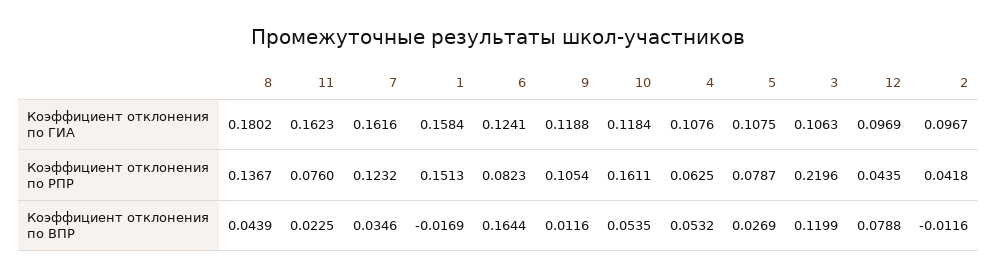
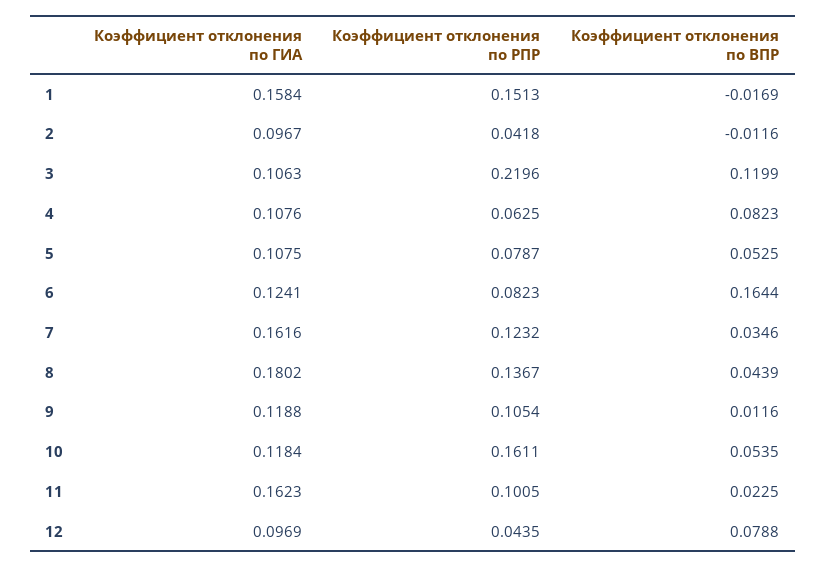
  {
    "8": {
      "Коэффициент отклонения по ГИА": 0.1802,
      "Коэффициент отклонения по РПР": 0.1367,
      "Коэффициент отклонения по ВПР": 0.0439
    },
    "11": {
      "Коэффициент отклонения по ГИА": 0.1623,
-     "Коэффициент отклонения по РПР": 0.076,
+     "Коэффициент отклонения по РПР": 0.1005,
      "Коэффициент отклонения по ВПР": 0.0225
    },
    "7": {
      "Коэффициент отклонения по ГИА": 0.1616,
      "Коэффициент отклонения по РПР": 0.1232,
      "Коэффициент отклонения по ВПР": 0.0346
    },
    "1": {
      "Коэффициент отклонения по ГИА": 0.1584,
      "Коэффициент отклонения по РПР": 0.1513,
      "Коэффициент отклонения по ВПР": -0.0169
    },
    "6": {
      "Коэффициент отклонения по ГИА": 0.1241,
      "Коэффициент отклонения по РПР": 0.0823,
      "Коэффициент отклонения по ВПР": 0.1644
    },
    "9": {
      "Коэффициент отклонения по ГИА": 0.1188,
      "Коэффициент отклонения по РПР": 0.1054,
      "Коэффициент отклонения по ВПР": 0.0116
    },
    "10": {
      "Коэффициент отклонения по ГИА": 0.1184,
      "Коэффициент отклонения по РПР": 0.1611,
      "Коэффициент отклонения по ВПР": 0.0535
    },
    "4": {
      "Коэффициент отклонения по ГИА": 0.1076,
      "Коэффициент отклонения по РПР": 0.0625,
-     "Коэффициент отклонения по ВПР": 0.0532
+     "Коэффициент отклонения по ВПР": 0.0823
    },
    "5": {
      "Коэффициент отклонения по ГИА": 0.1075,
      "Коэффициент отклонения по РПР": 0.0787,
-     "Коэффициент отклонения по ВПР": 0.0269
+     "Коэффициент отклонения по ВПР": 0.0525
    },
    "3": {
      "Коэффициент отклонения по ГИА": 0.1063,
      "Коэффициент отклонения по РПР": 0.2196,
      "Коэффициент отклонения по ВПР": 0.1199
    },
    "12": {
      "Коэффициент отклонения по ГИА": 0.0969,
      "Коэффициент отклонения по РПР": 0.0435,
      "Коэффициент отклонения по ВПР": 0.0788
    },
    "2": {
      "Коэффициент отклонения по ГИА": 0.0967,
      "Коэффициент отклонения по РПР": 0.0418,
      "Коэффициент отклонения по ВПР": -0.0116
    }
  }

